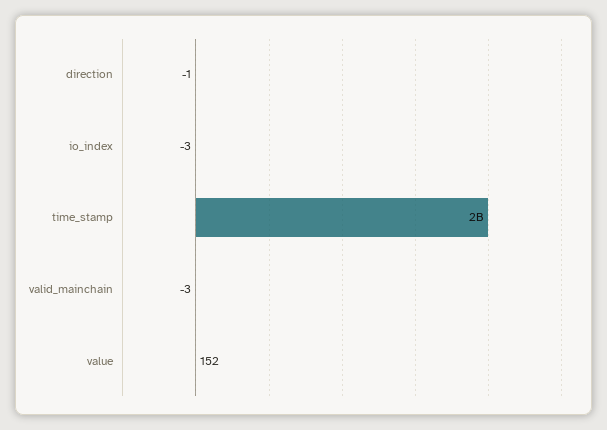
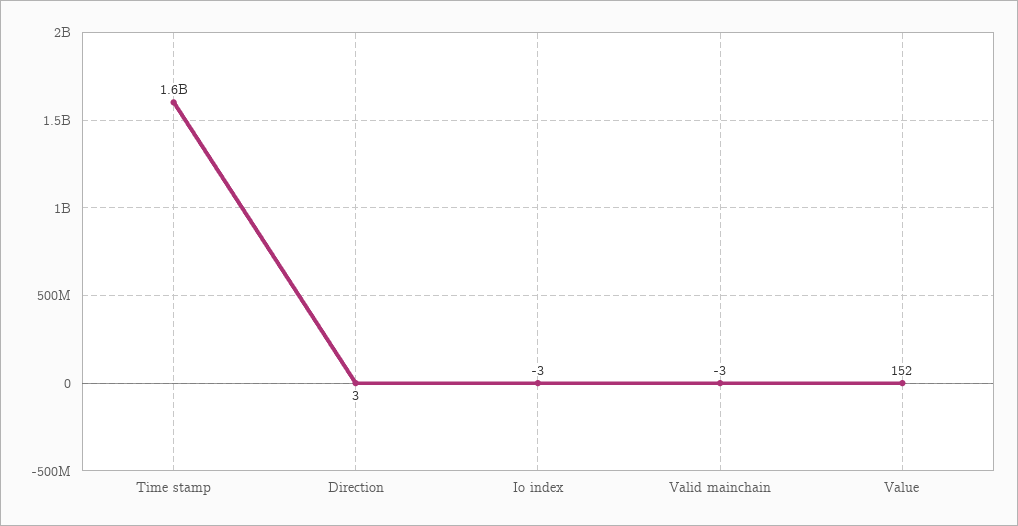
  {
-   "direction": -1,
+   "direction": 3,
    "io_index": -3,
-   "time_stamp": 2000000000,
+   "time_stamp": 1600000000,
    "valid_mainchain": -3,
    "value": 152
  }

